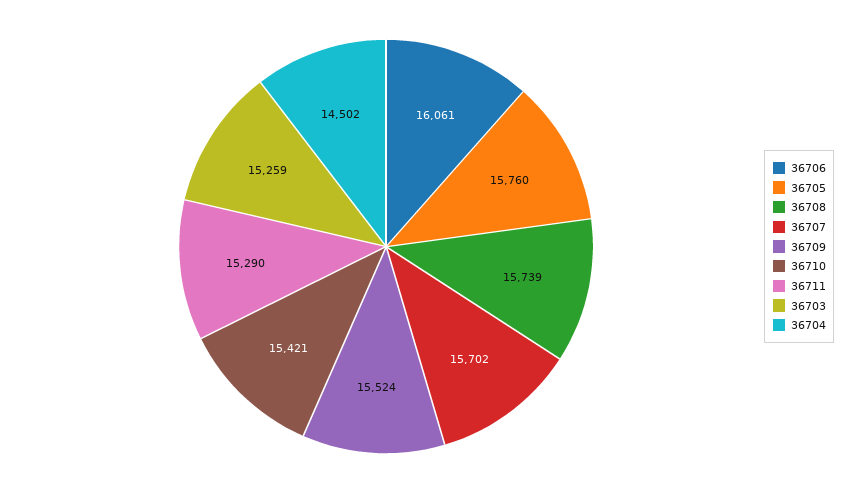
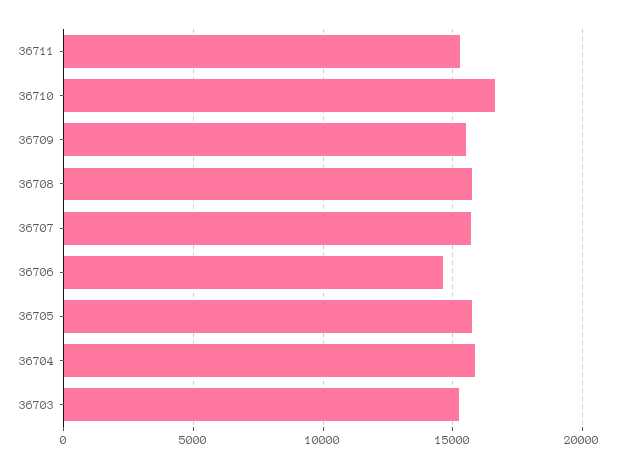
  {
-   "36706": 16061,
+   "36706": 14500,
    "36705": 15760,
    "36708": 15739,
    "36707": 15702,
    "36709": 15524,
-   "36710": 15421,
+   "36710": 16500,
    "36711": 15290,
    "36703": 15259,
-   "36704": 14502
+   "36704": 16000
  }

